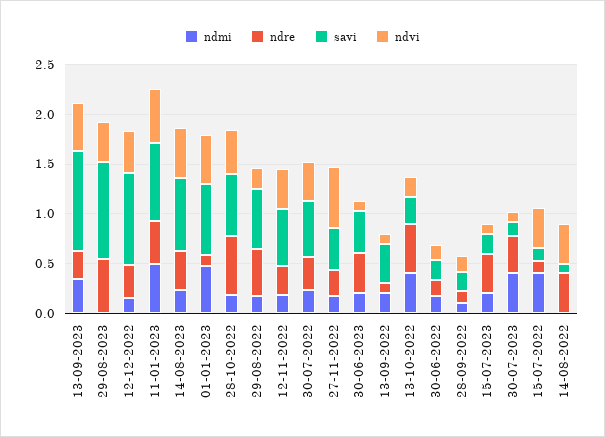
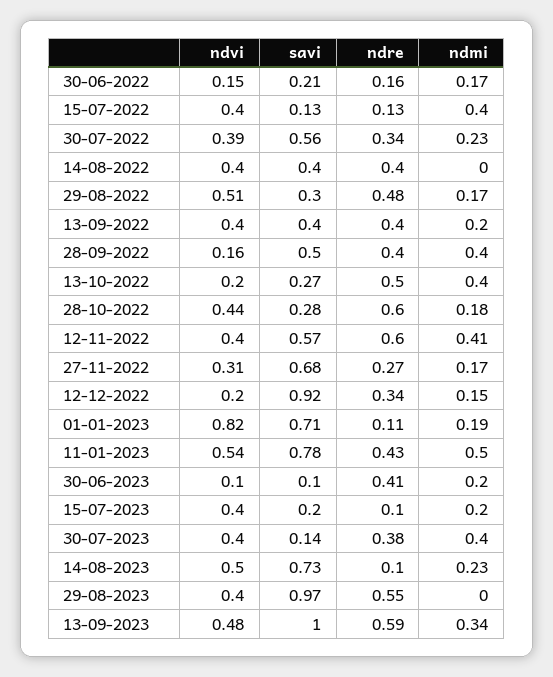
  {
    "ndmi": {
      "13-09-2023": 0.34,
      "29-08-2023": 0,
      "12-12-2022": 0.15,
      "11-01-2023": 0.5,
      "14-08-2023": 0.23,
-     "01-01-2023": 0.5,
+     "01-01-2023": 0.19,
      "28-10-2022": 0.18,
      "29-08-2022": 0.17,
-     "12-11-2022": 0.2,
+     "12-11-2022": 0.41,
      "30-07-2022": 0.23,
      "27-11-2022": 0.17,
      "30-06-2023": 0.2,
      "13-09-2022": 0.2,
      "13-10-2022": 0.4,
      "30-06-2022": 0.17,
-     "28-09-2022": 0.1,
+     "28-09-2022": 0.4,
      "15-07-2023": 0.2,
      "30-07-2023": 0.4,
      "15-07-2022": 0.4,
      "14-08-2022": 0
    },
    "ndre": {
-     "13-09-2023": 0.3,
+     "13-09-2023": 0.59,
      "29-08-2023": 0.55,
      "12-12-2022": 0.34,
      "11-01-2023": 0.43,
-     "14-08-2023": 0.4,
+     "14-08-2023": 0.1,
      "01-01-2023": 0.11,
      "28-10-2022": 0.6,
      "29-08-2022": 0.48,
-     "12-11-2022": 0.3,
+     "12-11-2022": 0.6,
      "30-07-2022": 0.34,
      "27-11-2022": 0.27,
      "30-06-2023": 0.41,
-     "13-09-2022": 0.1,
+     "13-09-2022": 0.4,
      "13-10-2022": 0.5,
      "30-06-2022": 0.16,
-     "28-09-2022": 0.1,
+     "28-09-2022": 0.4,
-     "15-07-2023": 0.4,
+     "15-07-2023": 0.1,
      "30-07-2023": 0.38,
      "15-07-2022": 0.13,
      "14-08-2022": 0.4
    },
    "savi": {
      "13-09-2023": 1,
      "29-08-2023": 0.97,
      "12-12-2022": 0.92,
      "11-01-2023": 0.78,
      "14-08-2023": 0.73,
      "01-01-2023": 0.71,
-     "28-10-2022": 0.6,
+     "28-10-2022": 0.28,
-     "29-08-2022": 0.6,
+     "29-08-2022": 0.3,
      "12-11-2022": 0.57,
      "30-07-2022": 0.56,
-     "27-11-2022": 0.4,
+     "27-11-2022": 0.68,
-     "30-06-2023": 0.4,
+     "30-06-2023": 0.1,
      "13-09-2022": 0.4,
      "13-10-2022": 0.27,
      "30-06-2022": 0.21,
-     "28-09-2022": 0.2,
+     "28-09-2022": 0.5,
      "15-07-2023": 0.2,
      "30-07-2023": 0.14,
      "15-07-2022": 0.13,
-     "14-08-2022": 0.1
+     "14-08-2022": 0.4
    },
    "ndvi": {
      "13-09-2023": 0.48,
      "29-08-2023": 0.4,
-     "12-12-2022": 0.4,
+     "12-12-2022": 0.2,
      "11-01-2023": 0.54,
      "14-08-2023": 0.5,
-     "01-01-2023": 0.5,
+     "01-01-2023": 0.82,
      "28-10-2022": 0.44,
-     "29-08-2022": 0.2,
+     "29-08-2022": 0.51,
      "12-11-2022": 0.4,
      "30-07-2022": 0.39,
-     "27-11-2022": 0.6,
+     "27-11-2022": 0.31,
      "30-06-2023": 0.1,
-     "13-09-2022": 0.1,
+     "13-09-2022": 0.4,
      "13-10-2022": 0.2,
      "30-06-2022": 0.15,
      "28-09-2022": 0.16,
-     "15-07-2023": 0.1,
+     "15-07-2023": 0.4,
-     "30-07-2023": 0.1,
+     "30-07-2023": 0.4,
      "15-07-2022": 0.4,
      "14-08-2022": 0.4
    }
  }

